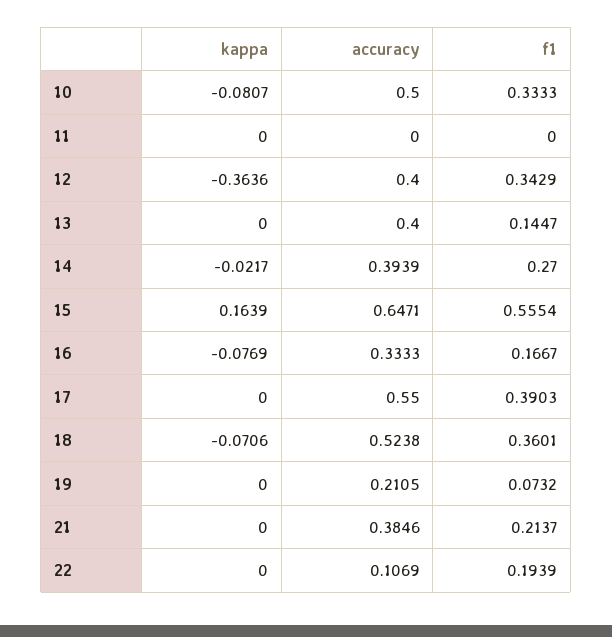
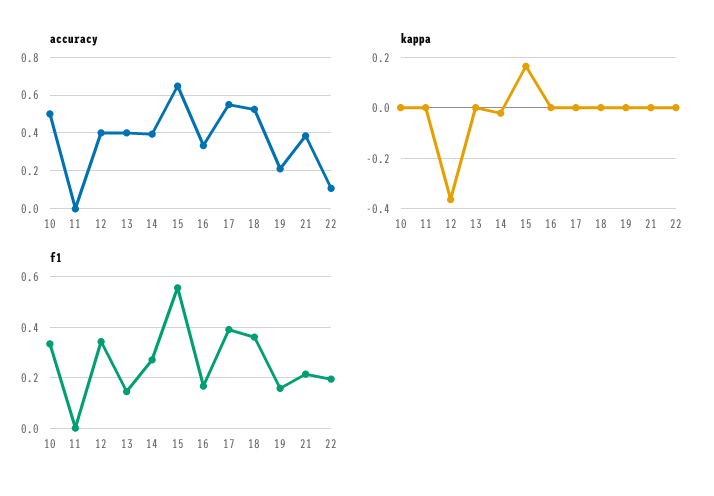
  {
    "kappa": {
-     "10": -0.0807,
+     "10": 0,
      "11": 0,
      "12": -0.3636,
      "13": 0,
      "14": -0.0217,
      "15": 0.1639,
-     "16": -0.0769,
+     "16": 0,
      "17": 0,
-     "18": -0.0706,
+     "18": 0,
      "19": 0,
      "21": 0,
      "22": 0
    },
    "accuracy": {
      "10": 0.5,
      "11": 0,
      "12": 0.4,
      "13": 0.4,
      "14": 0.3939,
      "15": 0.6471,
      "16": 0.3333,
      "17": 0.55,
      "18": 0.5238,
      "19": 0.2105,
      "21": 0.3846,
      "22": 0.1069
    },
    "f1": {
      "10": 0.3333,
      "11": 0,
      "12": 0.3429,
      "13": 0.1447,
      "14": 0.27,
      "15": 0.5554,
      "16": 0.1667,
      "17": 0.3903,
      "18": 0.3601,
-     "19": 0.0732,
+     "19": 0.15,
      "21": 0.2137,
      "22": 0.1939
    }
  }

